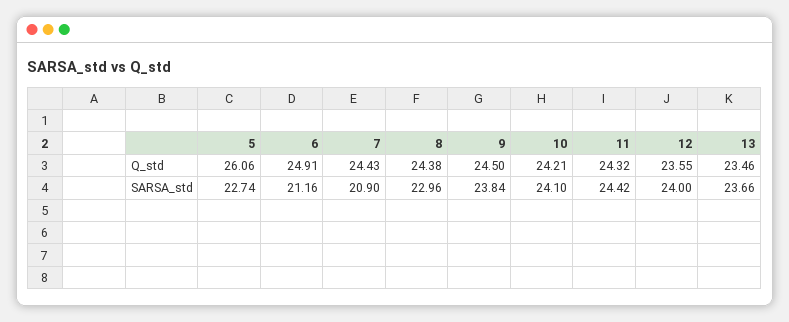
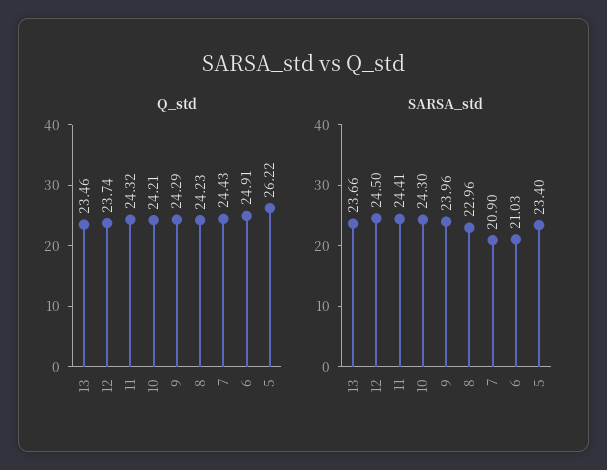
  {
    "Q_std": {
-     "5": 26.06,
+     "5": 26.22,
      "6": 24.91,
      "7": 24.43,
-     "8": 24.38,
+     "8": 24.23,
-     "9": 24.5,
+     "9": 24.29,
      "10": 24.21,
      "11": 24.32,
-     "12": 23.55,
+     "12": 23.74,
      "13": 23.46
    },
    "SARSA_std": {
-     "5": 22.74,
+     "5": 23.4,
-     "6": 21.16,
+     "6": 21.03,
      "7": 20.9,
      "8": 22.96,
-     "9": 23.84,
+     "9": 23.96,
-     "10": 24.1,
+     "10": 24.3,
-     "11": 24.42,
+     "11": 24.41,
-     "12": 24,
+     "12": 24.5,
      "13": 23.66
    }
  }

